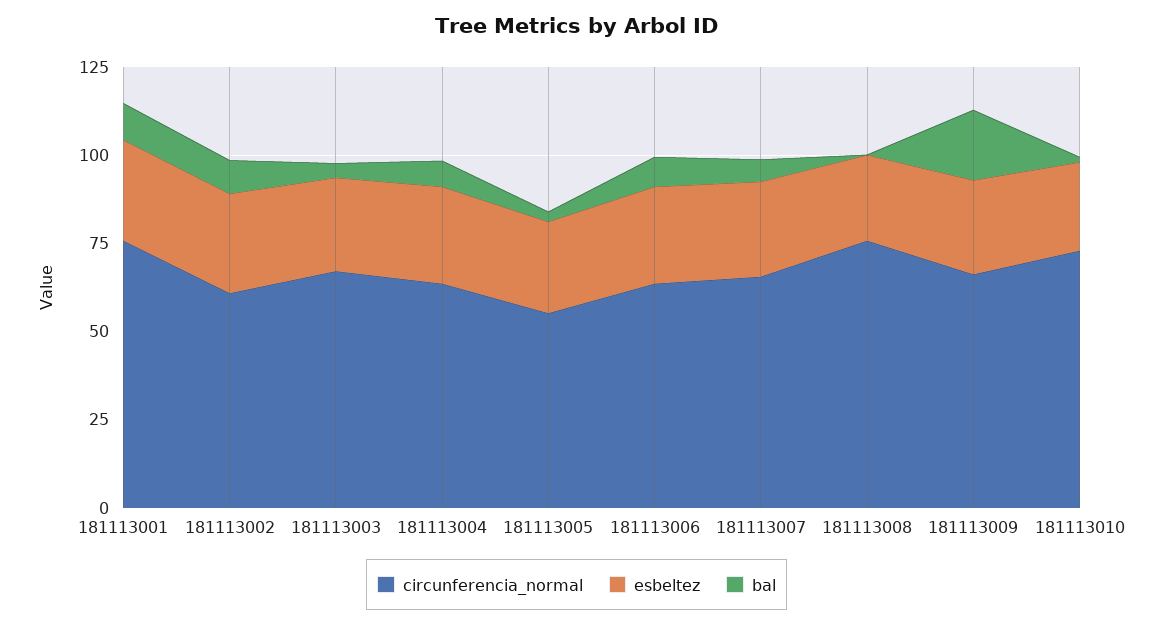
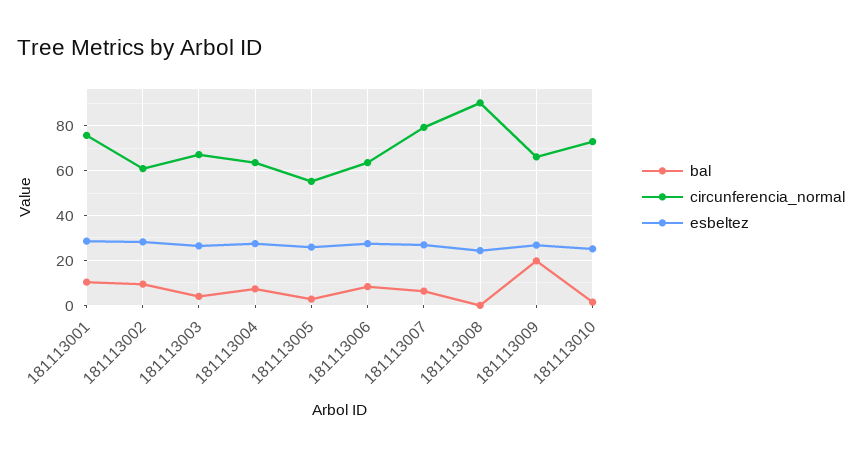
  {
    "circunferencia_normal": {
      "181113001": 75,
      "181113002": 60,
      "181113003": 65,
      "181113004": 65,
      "181113005": 55,
      "181113006": 65,
-     "181113007": 65,
+     "181113007": 80,
-     "181113008": 75,
+     "181113008": 90,
      "181113009": 65,
      "181113010": 75
    },
    "esbeltez": {
      "181113001": 30,
      "181113002": 30,
      "181113003": 25,
      "181113004": 25,
      "181113005": 25,
      "181113006": 30,
      "181113007": 25,
      "181113008": 25,
      "181113009": 25,
      "181113010": 25
    },
    "bal": {
      "181113001": 10,
      "181113002": 10,
      "181113003": 5,
      "181113004": 5,
      "181113005": 5,
      "181113006": 10,
      "181113007": 5,
      "181113008": 0,
      "181113009": 20,
      "181113010": 0
    }
  }

